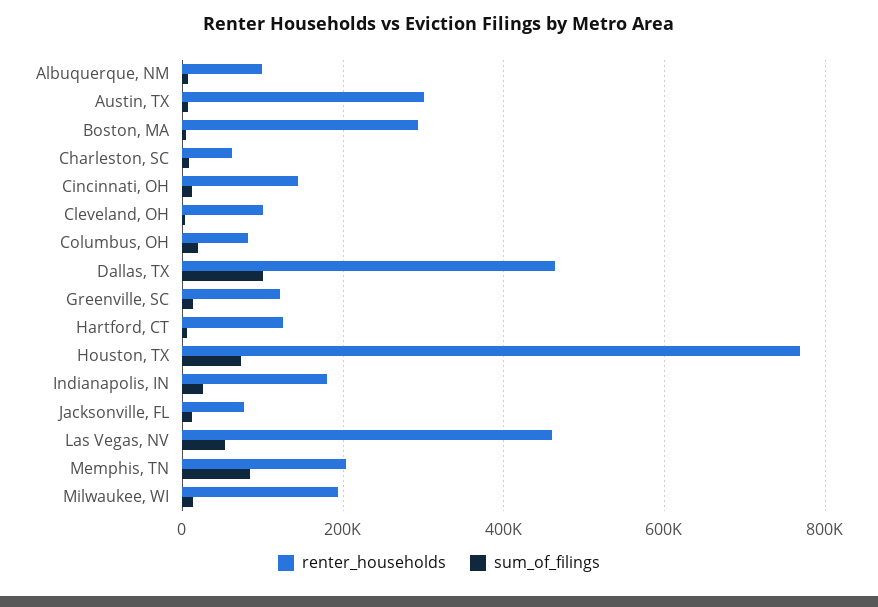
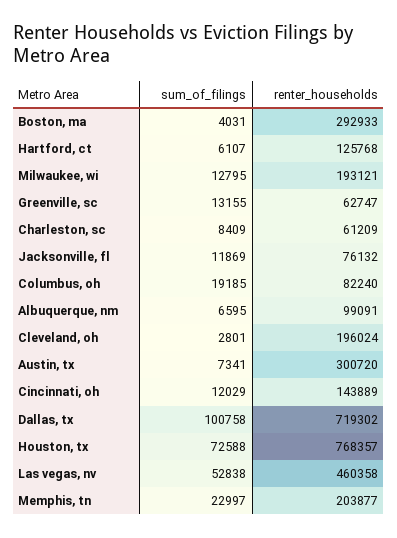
  {
    "renter_households": {
      "Albuquerque, NM": 99091,
      "Austin, TX": 300720,
      "Boston, MA": 292933,
      "Charleston, SC": 61209,
      "Cincinnati, OH": 143889,
-     "Cleveland, OH": 100000,
+     "Cleveland, OH": 196024,
      "Columbus, OH": 82240,
-     "Dallas, TX": 460000,
+     "Dallas, TX": 719302,
-     "Greenville, SC": 120000,
+     "Greenville, SC": 62747,
      "Hartford, CT": 125768,
      "Houston, TX": 768357,
-     "Indianapolis, IN": 180000,
      "Jacksonville, FL": 76132,
      "Las Vegas, NV": 460358,
      "Memphis, TN": 203877,
      "Milwaukee, WI": 193121
    },
    "sum_of_filings": {
      "Albuquerque, NM": 6595,
      "Austin, TX": 7341,
      "Boston, MA": 4031,
      "Charleston, SC": 8409,
      "Cincinnati, OH": 12029,
      "Cleveland, OH": 2801,
      "Columbus, OH": 19185,
      "Dallas, TX": 100758,
      "Greenville, SC": 13155,
      "Hartford, CT": 6107,
      "Houston, TX": 72588,
-     "Indianapolis, IN": 20000,
      "Jacksonville, FL": 11869,
      "Las Vegas, NV": 52838,
-     "Memphis, TN": 80000,
+     "Memphis, TN": 22997,
      "Milwaukee, WI": 12795
    }
  }

